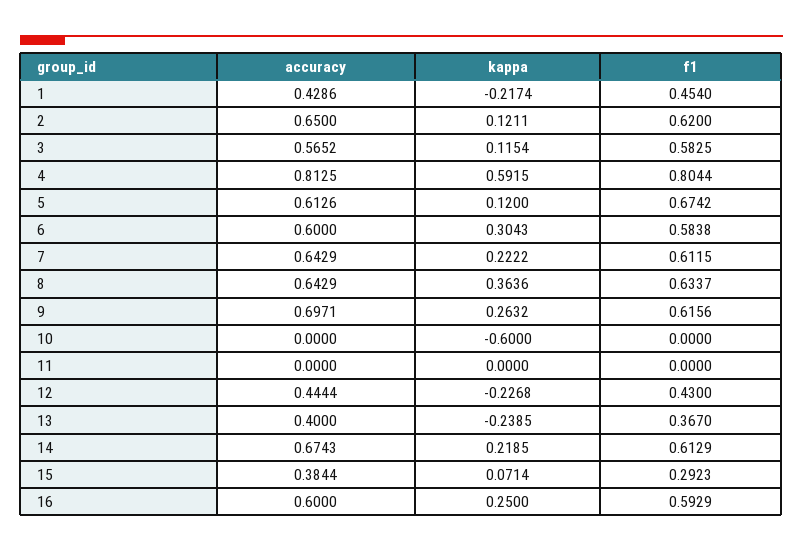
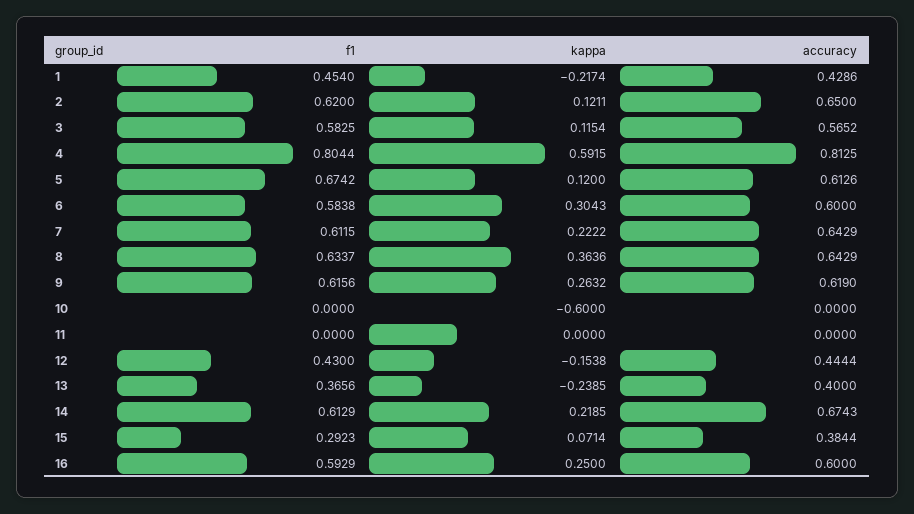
  {
    "accuracy": {
      "1": 0.4286,
      "2": 0.65,
      "3": 0.5652,
      "4": 0.8125,
      "5": 0.6126,
      "6": 0.6,
      "7": 0.6429,
      "8": 0.6429,
-     "9": 0.6971,
+     "9": 0.619,
      "10": 0,
      "11": 0,
      "12": 0.4444,
      "13": 0.4,
      "14": 0.6743,
      "15": 0.3844,
      "16": 0.6
    },
    "kappa": {
      "1": -0.2174,
      "2": 0.1211,
      "3": 0.1154,
      "4": 0.5915,
      "5": 0.12,
      "6": 0.3043,
      "7": 0.2222,
      "8": 0.3636,
      "9": 0.2632,
      "10": -0.6,
      "11": 0,
-     "12": -0.2268,
+     "12": -0.1538,
      "13": -0.2385,
      "14": 0.2185,
      "15": 0.0714,
      "16": 0.25
    },
    "f1": {
      "1": 0.454,
      "2": 0.62,
      "3": 0.5825,
      "4": 0.8044,
      "5": 0.6742,
      "6": 0.5838,
      "7": 0.6115,
      "8": 0.6337,
      "9": 0.6156,
      "10": 0,
      "11": 0,
      "12": 0.43,
-     "13": 0.367,
+     "13": 0.3656,
      "14": 0.6129,
      "15": 0.2923,
      "16": 0.5929
    }
  }

